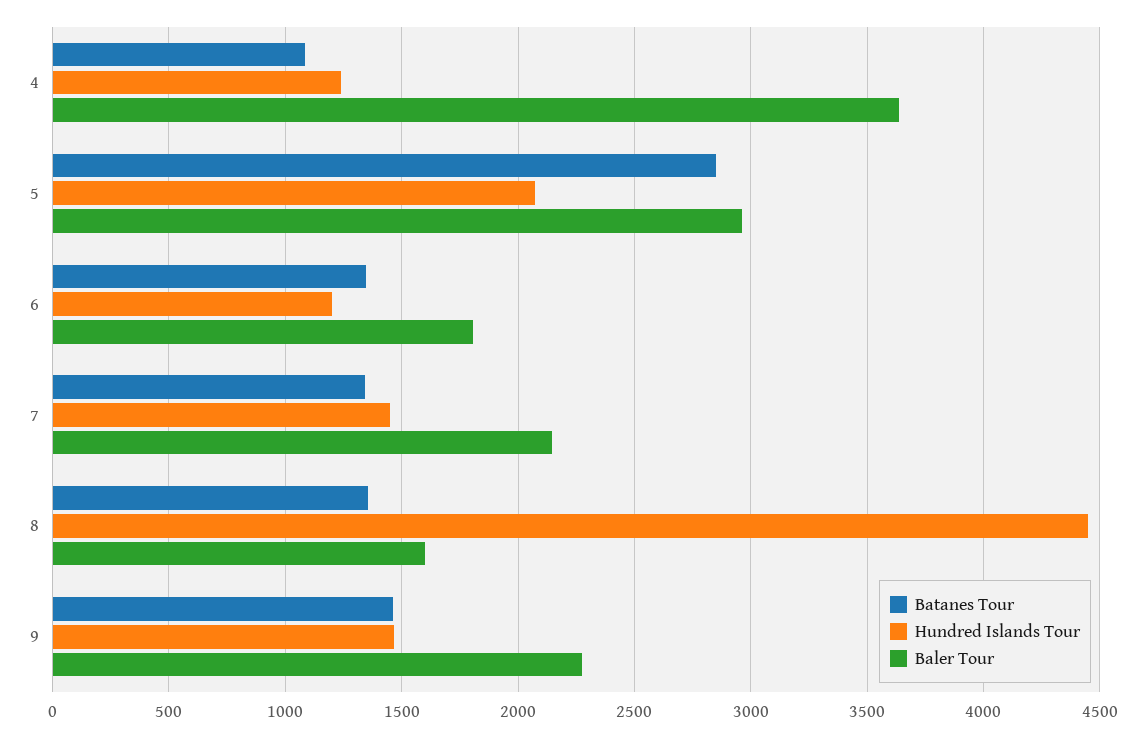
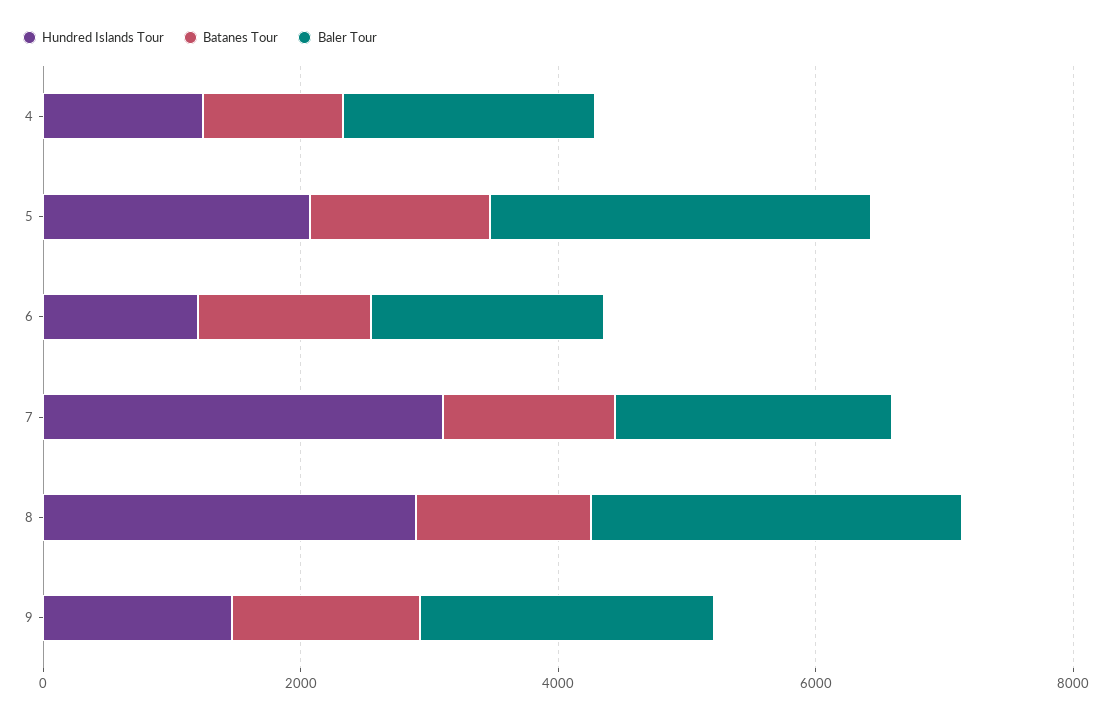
  {
    "Batanes Tour": {
      "4": 1100,
-     "5": 2850,
+     "5": 1500,
      "6": 1350,
      "7": 1350,
      "8": 1350,
      "9": 1450
    },
    "Hundred Islands Tour": {
      "4": 1250,
      "5": 2050,
      "6": 1200,
-     "7": 1450,
+     "7": 3000,
-     "8": 4450,
+     "8": 3000,
      "9": 1450
    },
    "Baler Tour": {
-     "4": 3650,
+     "4": 2000,
      "5": 2950,
      "6": 1800,
      "7": 2150,
-     "8": 1600,
+     "8": 3000,
      "9": 2300
    }
  }

